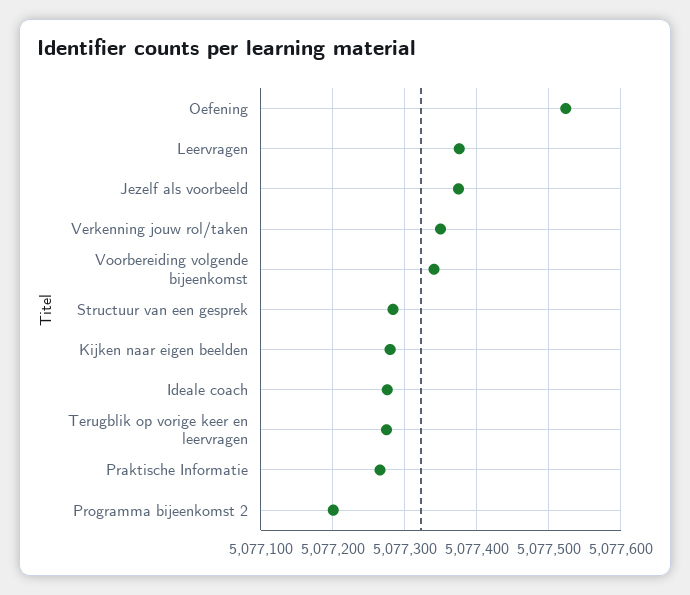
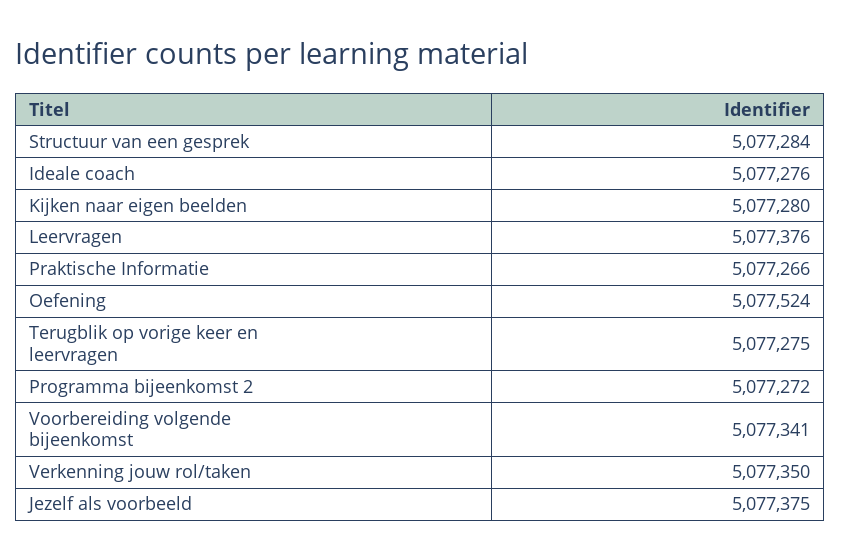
  {
    "Oefening": 5077524,
    "Leervragen": 5077376,
    "Jezelf als voorbeeld": 5077375,
    "Verkenning jouw rol/taken": 5077350,
    "Voorbereiding volgende bijeenkomst": 5077341,
    "Structuur van een gesprek": 5077284,
    "Kijken naar eigen beelden": 5077280,
    "Ideale coach": 5077276,
    "Terugblik op vorige keer en leervragen": 5077275,
    "Praktische Informatie": 5077266,
-   "Programma bijeenkomst 2": 5077200
+   "Programma bijeenkomst 2": 5077272
  }

